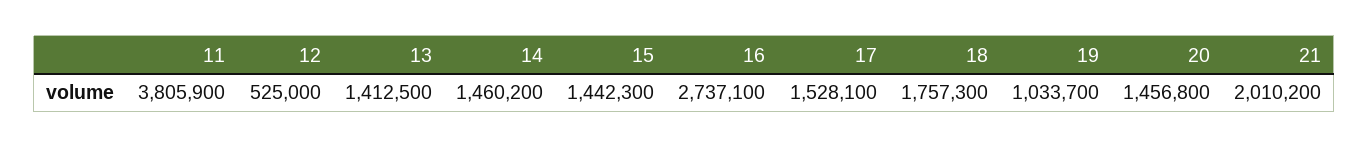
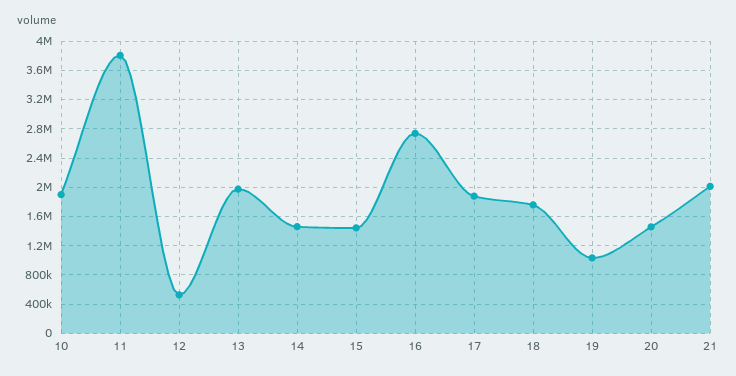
  {
    "11": 3805900,
    "12": 525000,
-   "13": 1412500,
+   "13": 2000000,
    "14": 1460200,
    "15": 1442300,
    "16": 2737100,
-   "17": 1528100,
+   "17": 1900000,
    "18": 1757300,
    "19": 1033700,
    "20": 1456800,
-   "21": 2010200
+   "21": 2010200,
+   "10": 1900000
  }

